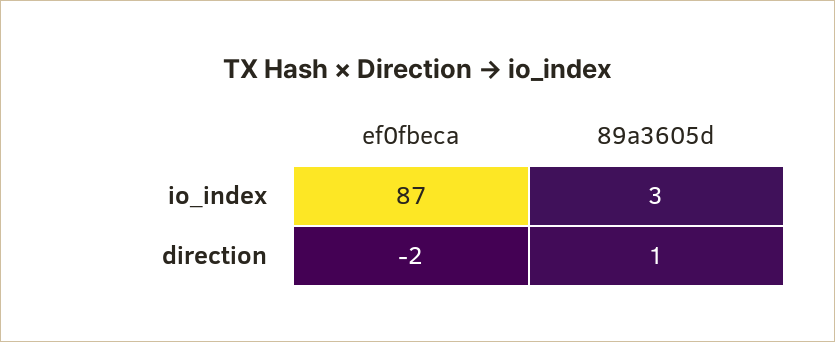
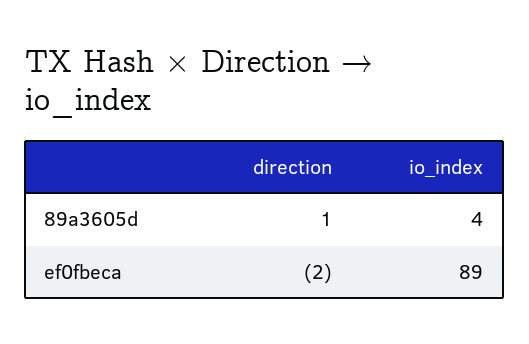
  {
    "ef0fbeca": {
-     "io_index": 87,
+     "io_index": 89,
      "direction": -2
    },
    "89a3605d": {
-     "io_index": 3,
+     "io_index": 4,
      "direction": 1
    }
  }

